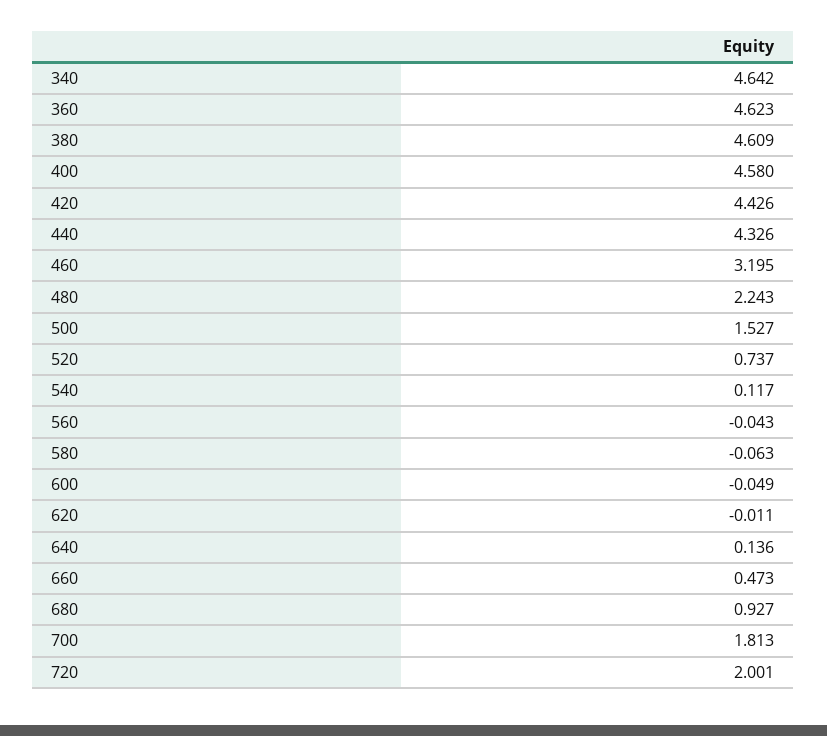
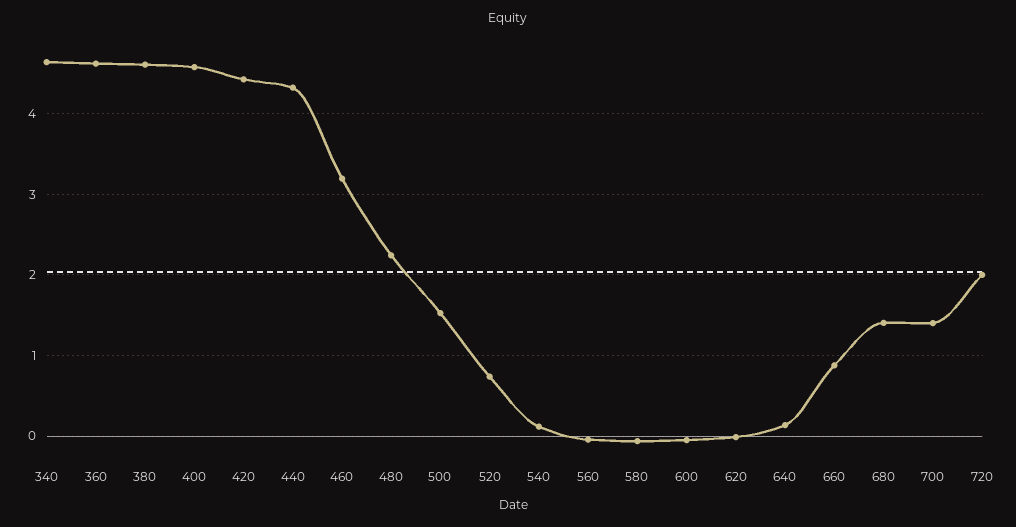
  {
    "340": 4.642,
    "360": 4.623,
    "380": 4.609,
    "400": 4.58,
    "420": 4.426,
    "440": 4.326,
    "460": 3.195,
    "480": 2.243,
    "500": 1.527,
    "520": 0.737,
    "540": 0.117,
    "560": -0.043,
    "580": -0.063,
    "600": -0.049,
    "620": -0.011,
    "640": 0.136,
-   "660": 0.473,
+   "660": 0.9,
-   "680": 0.927,
+   "680": 1.4,
-   "700": 1.813,
+   "700": 1.4,
    "720": 2.001
  }

